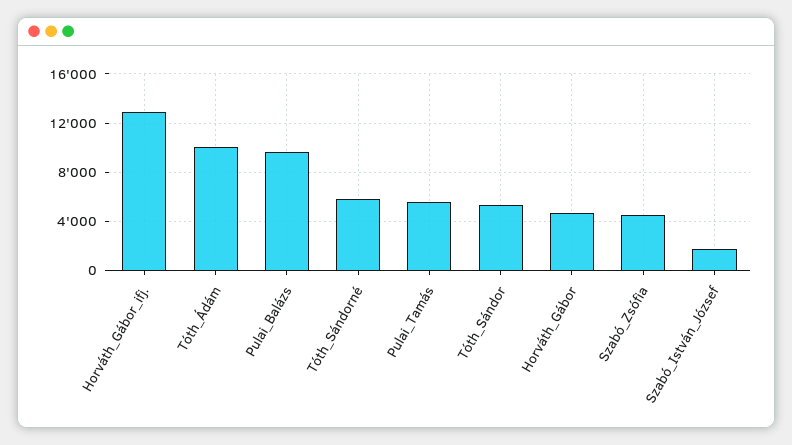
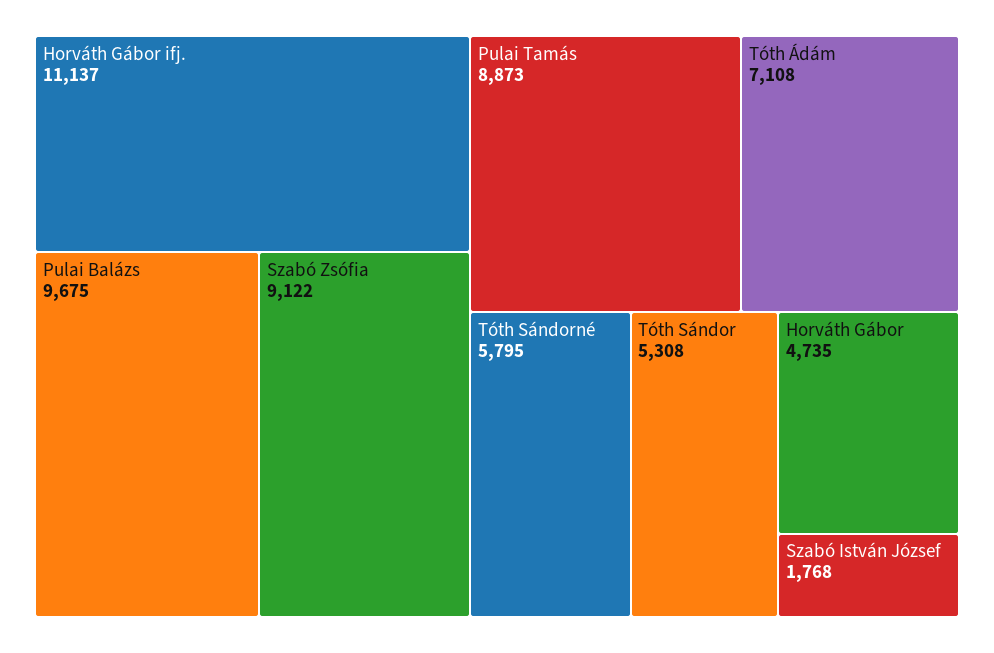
  {
-   "Horváth_Gábor_ifj.": 13000,
+   "Horváth_Gábor_ifj.": 11137,
-   "Tóth_Ádám": 10000,
+   "Tóth_Ádám": 7108,
    "Pulai_Balázs": 9675,
    "Tóth_Sándorné": 5795,
-   "Pulai_Tamás": 5500,
+   "Pulai_Tamás": 8873,
    "Tóth_Sándor": 5308,
    "Horváth_Gábor": 4735,
-   "Szabó_Zsófia": 4500,
+   "Szabó_Zsófia": 9122,
    "Szabó_István_József": 1768
  }

